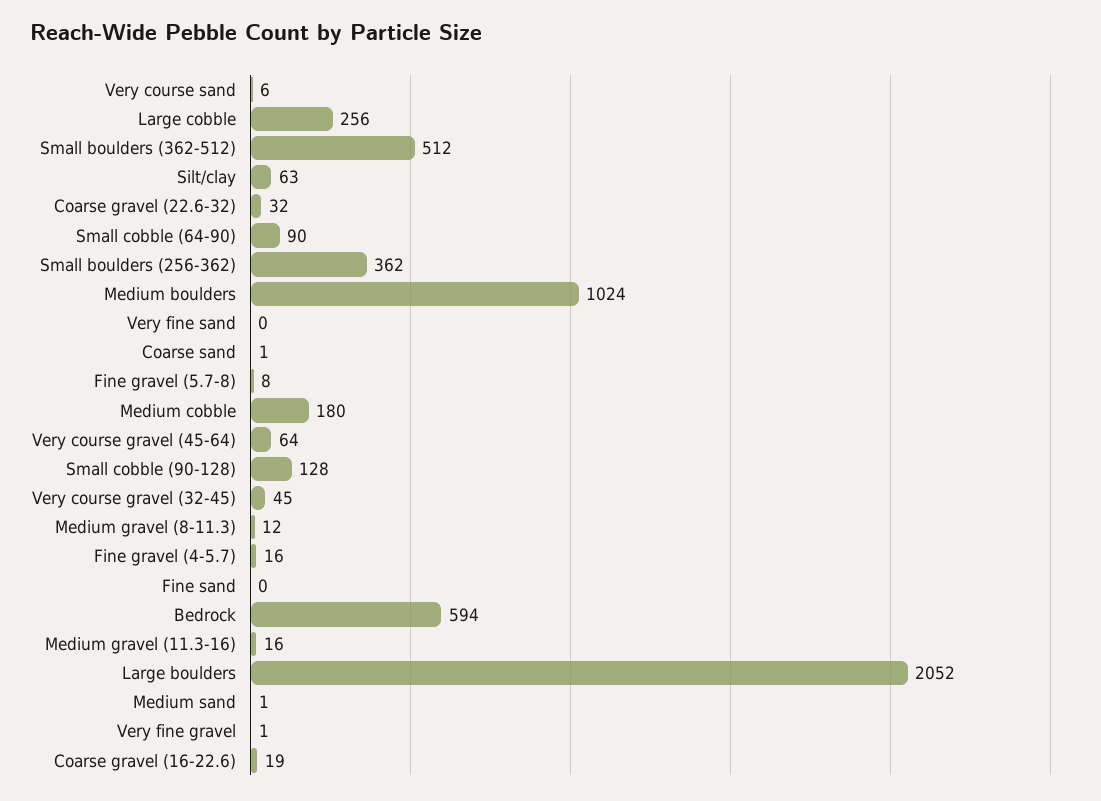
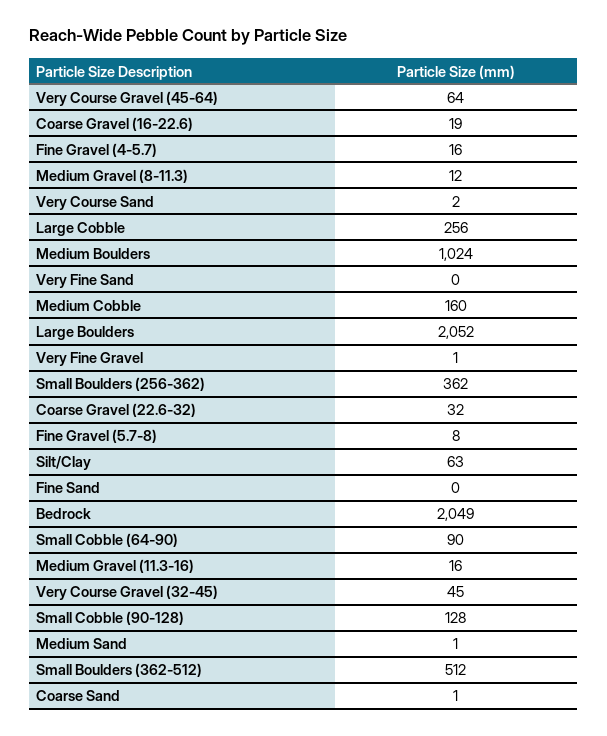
  {
-   "Very course sand": 6,
+   "Very course sand": 2,
    "Large cobble": 256,
    "Small boulders (362-512)": 512,
    "Silt/clay": 63,
    "Coarse gravel (22.6-32)": 32,
    "Small cobble (64-90)": 90,
    "Small boulders (256-362)": 362,
    "Medium boulders": 1024,
    "Very fine sand": 0,
    "Coarse sand": 1,
    "Fine gravel (5.7-8)": 8,
-   "Medium cobble": 180,
+   "Medium cobble": 160,
    "Very course gravel (45-64)": 64,
    "Small cobble (90-128)": 128,
    "Very course gravel (32-45)": 45,
    "Medium gravel (8-11.3)": 12,
    "Fine gravel (4-5.7)": 16,
    "Fine sand": 0,
-   "Bedrock": 594,
+   "Bedrock": 2049,
    "Medium gravel (11.3-16)": 16,
    "Large boulders": 2052,
    "Medium sand": 1,
    "Very fine gravel": 1,
    "Coarse gravel (16-22.6)": 19
  }

